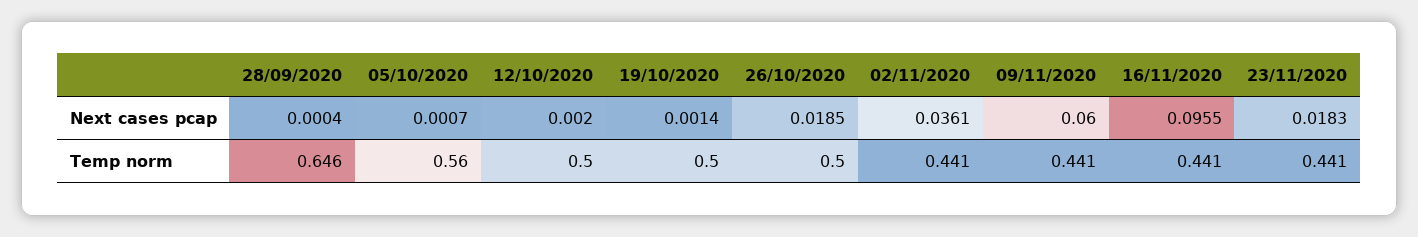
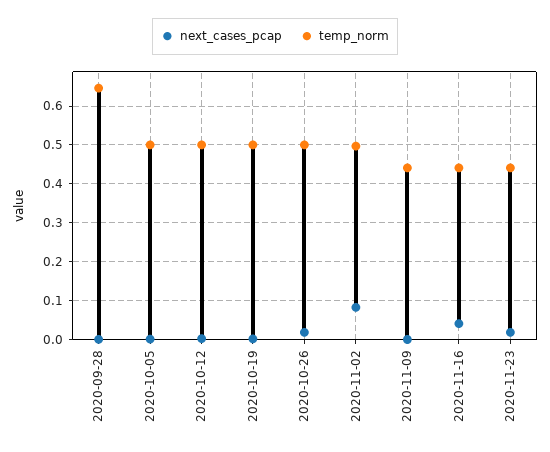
  {
    "Next cases pcap": {
      "28/09/2020": 0.0004,
      "05/10/2020": 0.0007,
      "12/10/2020": 0.002,
      "19/10/2020": 0.0014,
      "26/10/2020": 0.0185,
-     "02/11/2020": 0.0361,
+     "02/11/2020": 0.08,
-     "09/11/2020": 0.06,
+     "09/11/2020": 0,
-     "16/11/2020": 0.0955,
+     "16/11/2020": 0.04,
      "23/11/2020": 0.0183
    },
    "Temp norm": {
      "28/09/2020": 0.646,
-     "05/10/2020": 0.56,
+     "05/10/2020": 0.5,
      "12/10/2020": 0.5,
      "19/10/2020": 0.5,
      "26/10/2020": 0.5,
-     "02/11/2020": 0.441,
+     "02/11/2020": 0.5,
      "09/11/2020": 0.441,
      "16/11/2020": 0.441,
      "23/11/2020": 0.441
    }
  }

